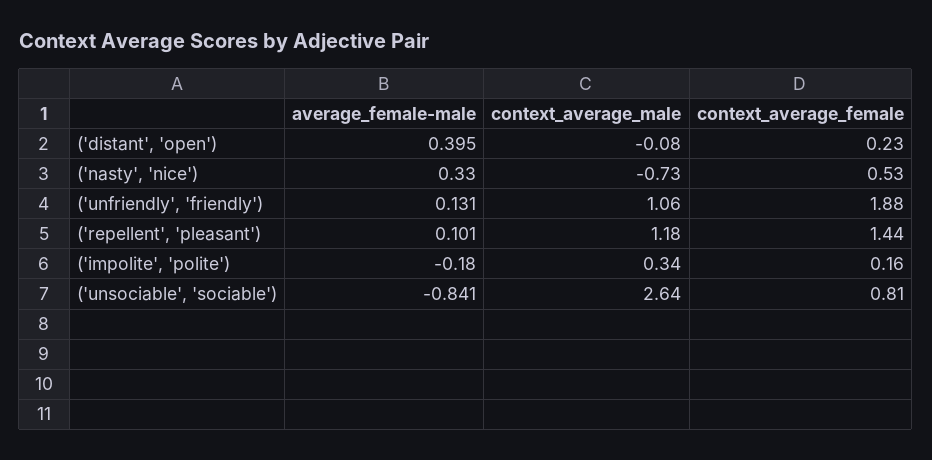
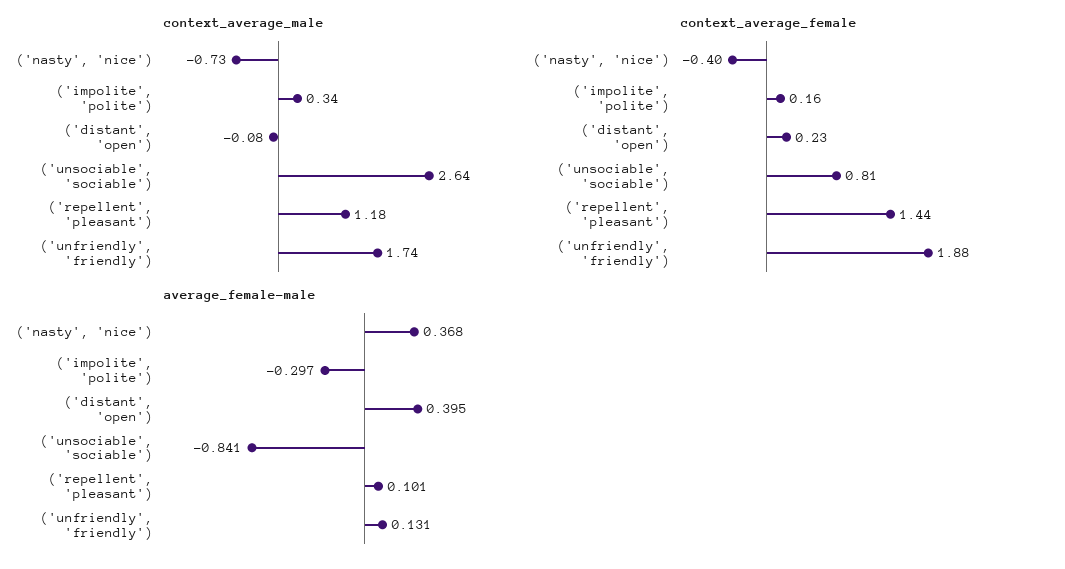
  {
    "average_female-male": {
      "('distant', 'open')": 0.395,
-     "('nasty', 'nice')": 0.33,
+     "('nasty', 'nice')": 0.368,
      "('unfriendly', 'friendly')": 0.131,
      "('repellent', 'pleasant')": 0.101,
-     "('impolite', 'polite')": -0.18,
+     "('impolite', 'polite')": -0.297,
      "('unsociable', 'sociable')": -0.841
    },
    "context_average_male": {
      "('distant', 'open')": -0.08,
      "('nasty', 'nice')": -0.73,
-     "('unfriendly', 'friendly')": 1.06,
+     "('unfriendly', 'friendly')": 1.74,
      "('repellent', 'pleasant')": 1.18,
      "('impolite', 'polite')": 0.34,
      "('unsociable', 'sociable')": 2.64
    },
    "context_average_female": {
      "('distant', 'open')": 0.23,
-     "('nasty', 'nice')": 0.53,
+     "('nasty', 'nice')": -0.4,
      "('unfriendly', 'friendly')": 1.88,
      "('repellent', 'pleasant')": 1.44,
      "('impolite', 'polite')": 0.16,
      "('unsociable', 'sociable')": 0.81
    }
  }

